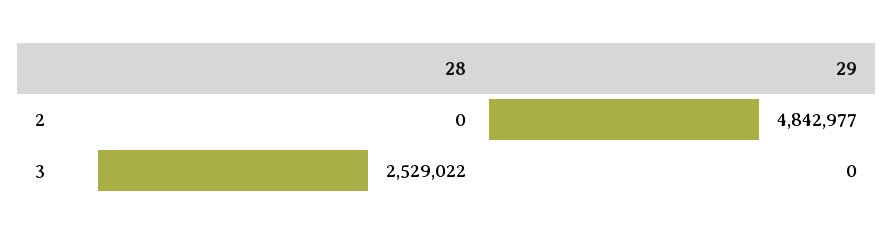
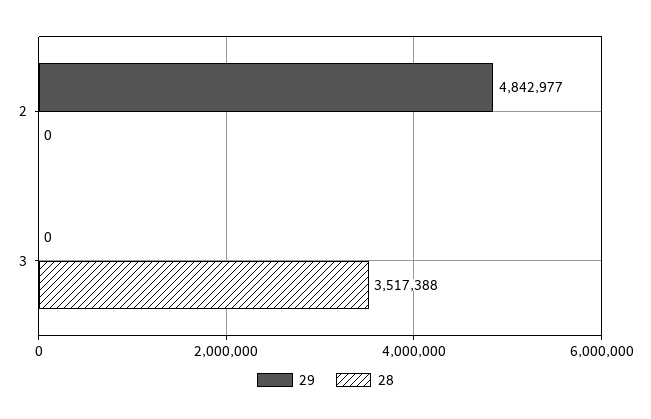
  {
    "28": {
      "2": 0,
-     "3": 2529022
+     "3": 3517388
    },
    "29": {
      "2": 4842977,
      "3": 0
    }
  }

